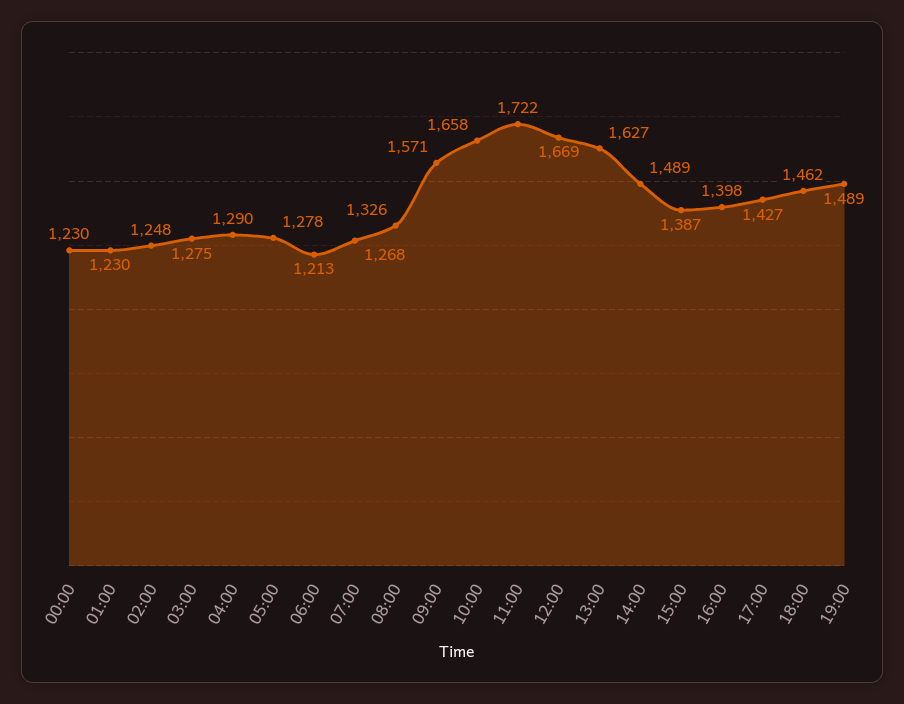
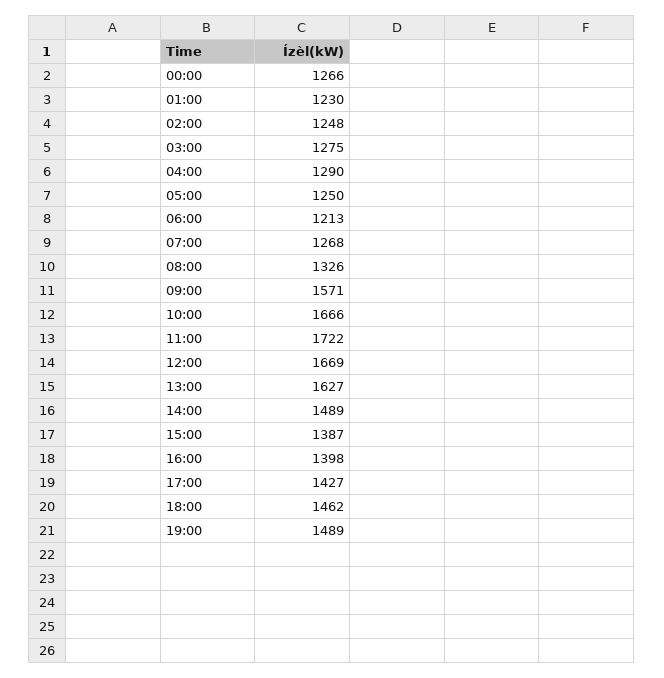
  {
-   "00:00": 1230,
+   "00:00": 1266,
    "01:00": 1230,
    "02:00": 1248,
    "03:00": 1275,
    "04:00": 1290,
-   "05:00": 1278,
+   "05:00": 1250,
    "06:00": 1213,
    "07:00": 1268,
    "08:00": 1326,
    "09:00": 1571,
-   "10:00": 1658,
+   "10:00": 1666,
    "11:00": 1722,
    "12:00": 1669,
    "13:00": 1627,
    "14:00": 1489,
    "15:00": 1387,
    "16:00": 1398,
    "17:00": 1427,
    "18:00": 1462,
    "19:00": 1489
  }

